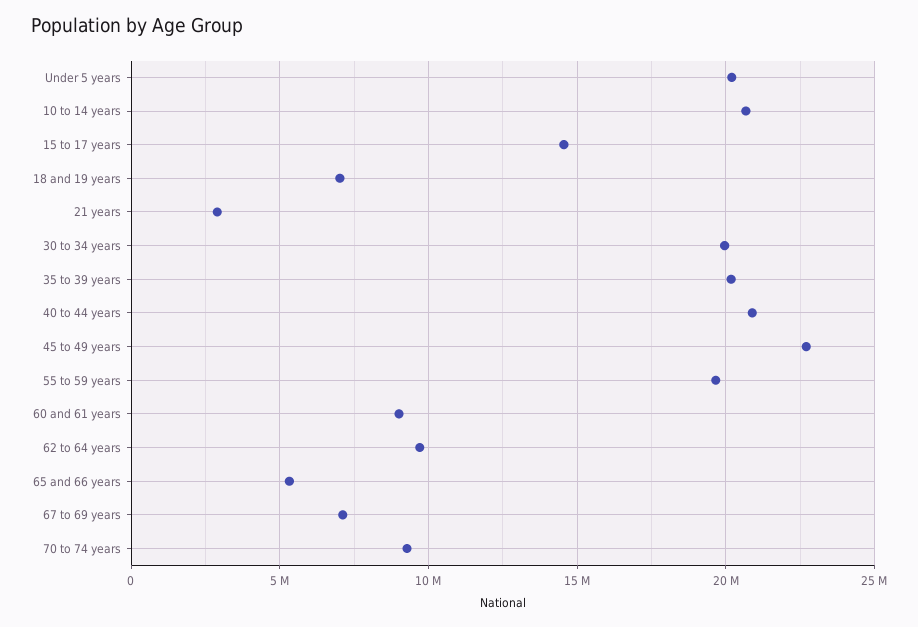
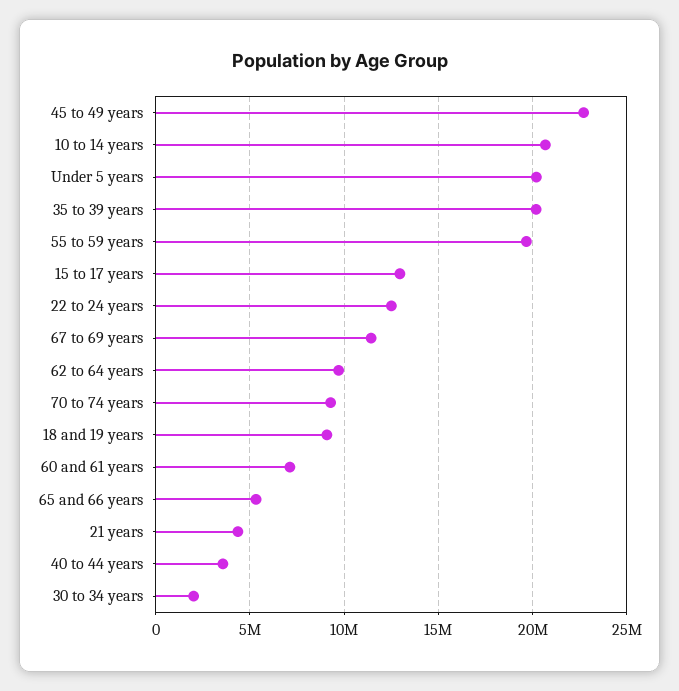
  {
    "Under 5 years": 20000000,
    "10 to 14 years": 20500000,
-   "15 to 17 years": 14500000,
+   "15 to 17 years": 13000000,
-   "18 and 19 years": 7000000,
+   "18 and 19 years": 9000000,
-   "21 years": 3000000,
+   "21 years": 4500000,
-   "30 to 34 years": 20000000,
+   "30 to 34 years": 2000000,
    "35 to 39 years": 20000000,
-   "40 to 44 years": 21000000,
+   "40 to 44 years": 3500000,
    "45 to 49 years": 22500000,
    "55 to 59 years": 19500000,
-   "60 and 61 years": 9000000,
+   "60 and 61 years": 7000000,
    "62 to 64 years": 9500000,
    "65 and 66 years": 5500000,
-   "67 to 69 years": 7000000,
+   "67 to 69 years": 11500000,
-   "70 to 74 years": 9500000
+   "70 to 74 years": 9500000,
+   "22 to 24 years": 12500000
  }

